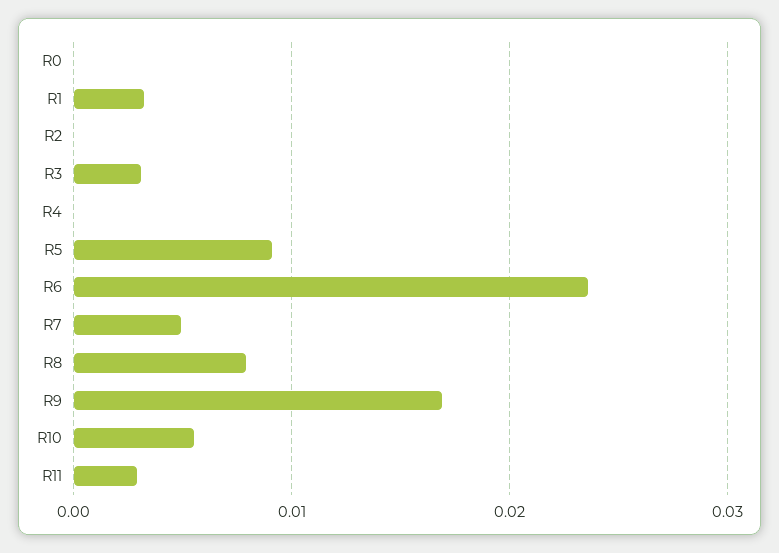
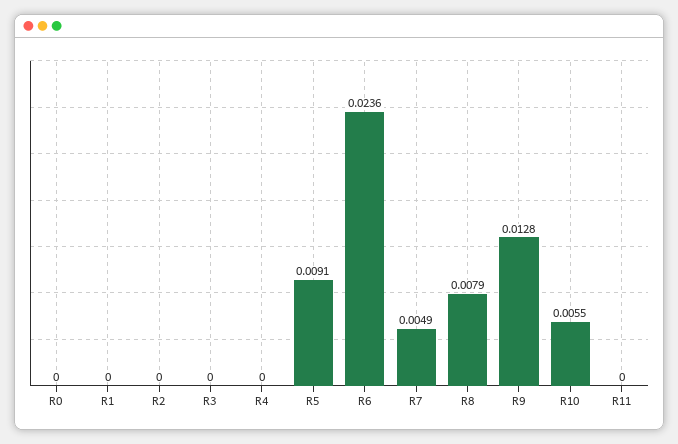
  {
    "R0": 0,
-   "R1": 0.003,
+   "R1": 0,
    "R2": 0,
-   "R3": 0.003,
+   "R3": 0,
    "R4": 0,
    "R5": 0.0091,
    "R6": 0.0236,
    "R7": 0.0049,
    "R8": 0.0079,
-   "R9": 0.017,
+   "R9": 0.0128,
    "R10": 0.0055,
-   "R11": 0.003
+   "R11": 0
  }

